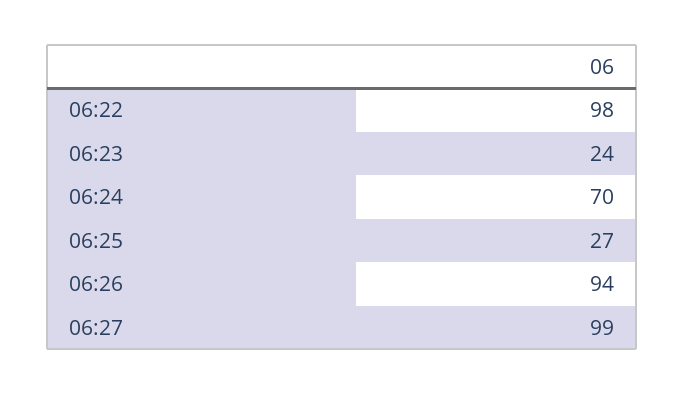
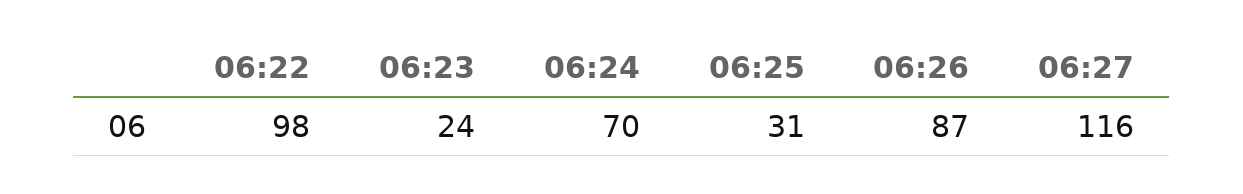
  {
    "06:22": 98,
    "06:23": 24,
    "06:24": 70,
-   "06:25": 27,
+   "06:25": 31,
-   "06:26": 94,
+   "06:26": 87,
-   "06:27": 99
+   "06:27": 116
  }

